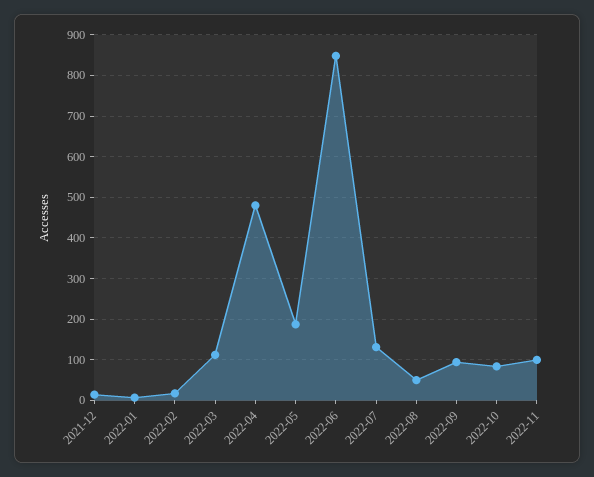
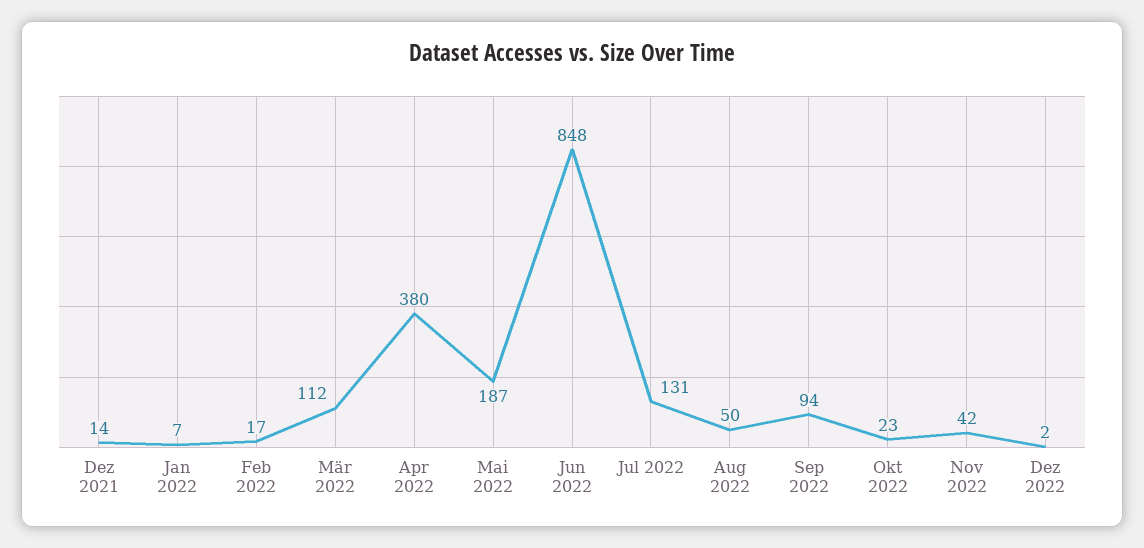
  {
    "2021-12": 14,
    "2022-01": 7,
    "2022-02": 17,
    "2022-03": 112,
-   "2022-04": 480,
+   "2022-04": 380,
    "2022-05": 187,
    "2022-06": 848,
    "2022-07": 131,
    "2022-08": 50,
    "2022-09": 94,
-   "2022-10": 80,
+   "2022-10": 23,
-   "2022-11": 100
+   "2022-11": 42,
+   "Dez 2022": 2
  }

